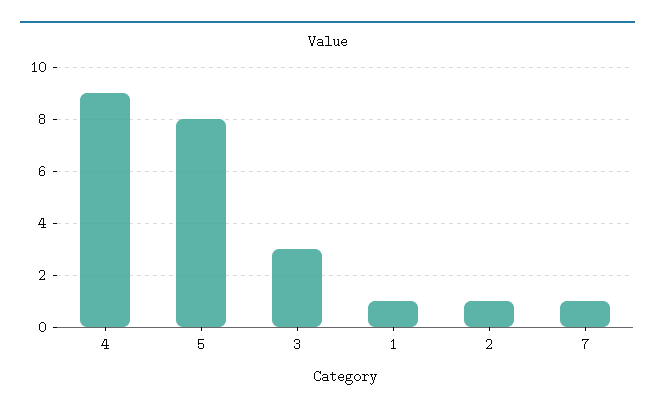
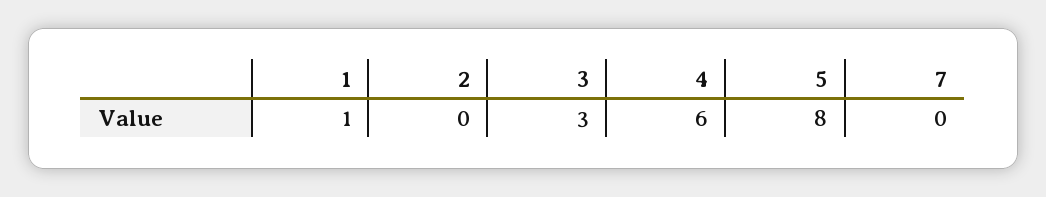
  {
-   "4": 9,
+   "4": 6,
    "5": 8,
    "3": 3,
    "1": 1,
-   "2": 1,
+   "2": 0,
-   "7": 1
+   "7": 0
  }

